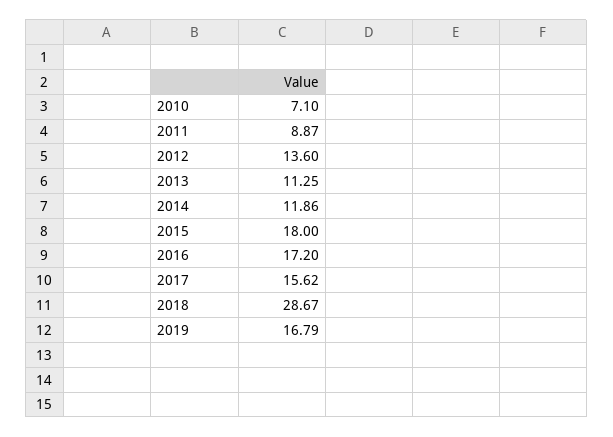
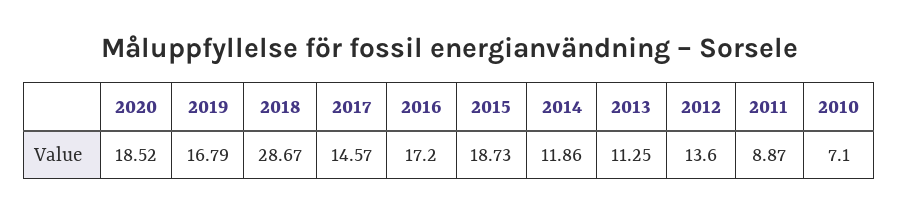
  {
    "2010": 7.1,
    "2011": 8.87,
    "2012": 13.6,
    "2013": 11.25,
    "2014": 11.86,
-   "2015": 18,
+   "2015": 18.73,
    "2016": 17.2,
-   "2017": 15.62,
+   "2017": 14.57,
    "2018": 28.67,
-   "2019": 16.79
+   "2019": 16.79,
+   "2020": 18.52
  }

